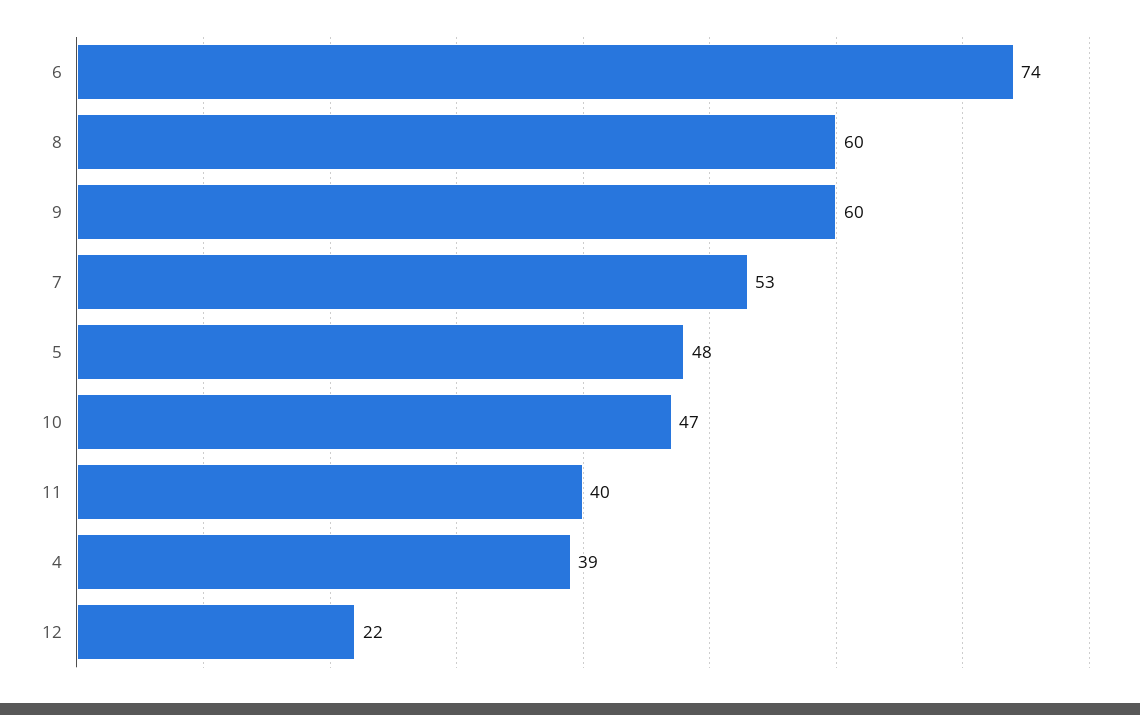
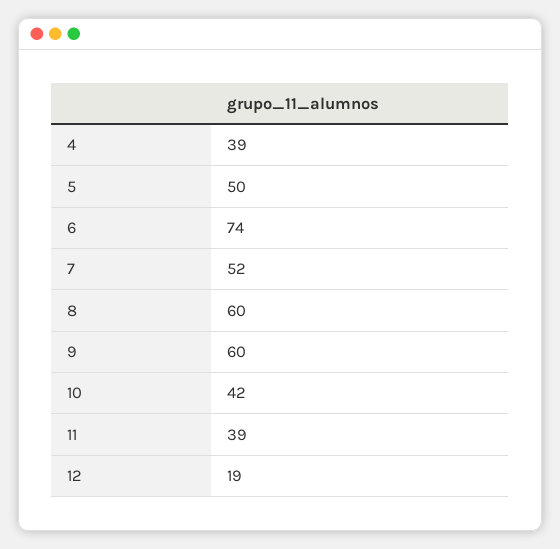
  {
    "6": 74,
    "8": 60,
    "9": 60,
-   "7": 53,
+   "7": 52,
-   "5": 48,
+   "5": 50,
-   "10": 47,
+   "10": 42,
-   "11": 40,
+   "11": 39,
    "4": 39,
-   "12": 22
+   "12": 19
  }

